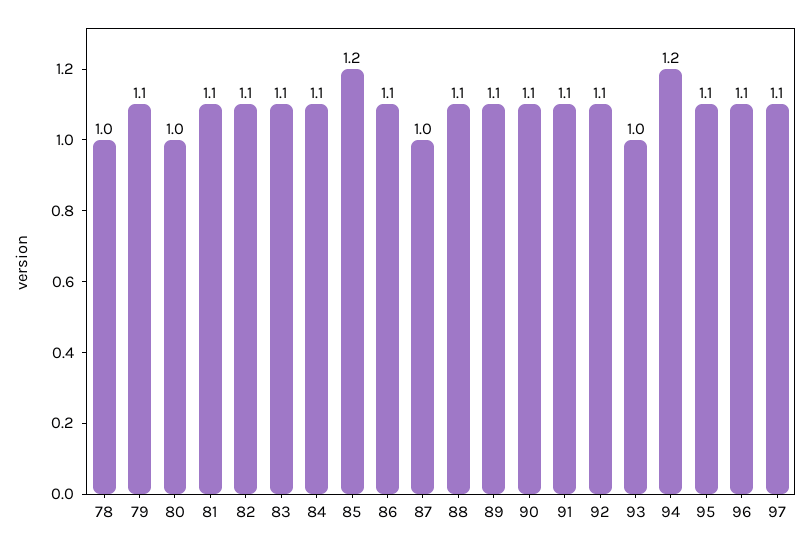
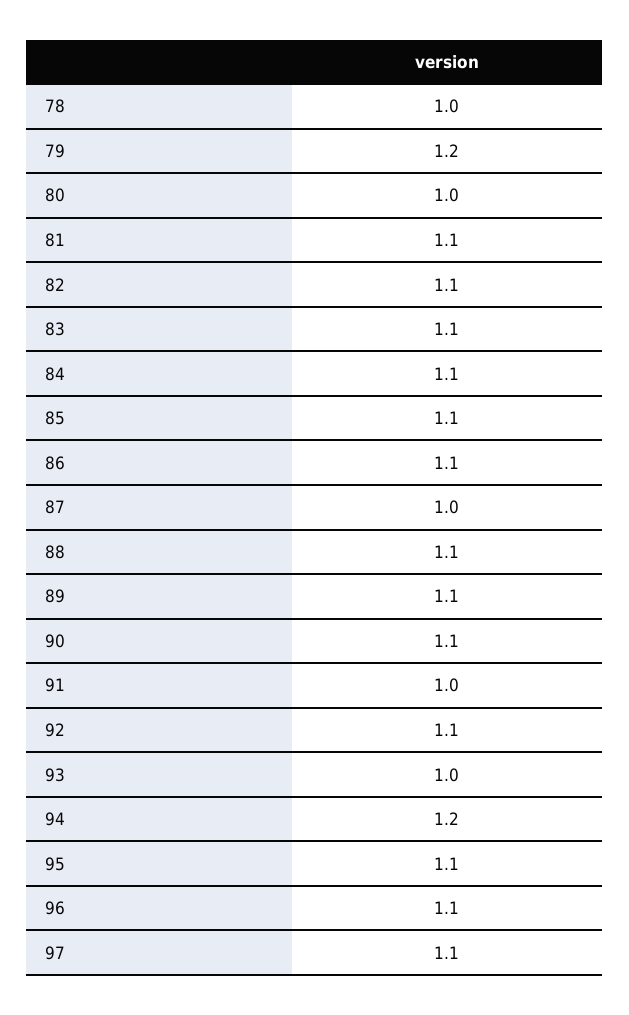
  {
    "78": 1,
-   "79": 1.1,
+   "79": 1.2,
    "80": 1,
    "81": 1.1,
    "82": 1.1,
    "83": 1.1,
    "84": 1.1,
-   "85": 1.2,
+   "85": 1.1,
    "86": 1.1,
    "87": 1,
    "88": 1.1,
    "89": 1.1,
    "90": 1.1,
-   "91": 1.1,
+   "91": 1,
    "92": 1.1,
    "93": 1,
    "94": 1.2,
    "95": 1.1,
    "96": 1.1,
    "97": 1.1
  }

